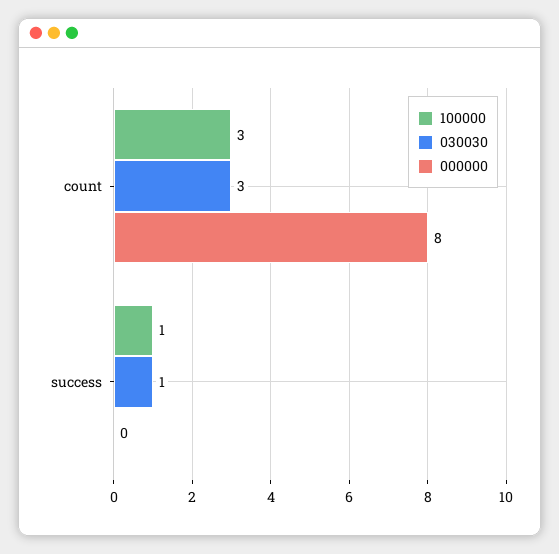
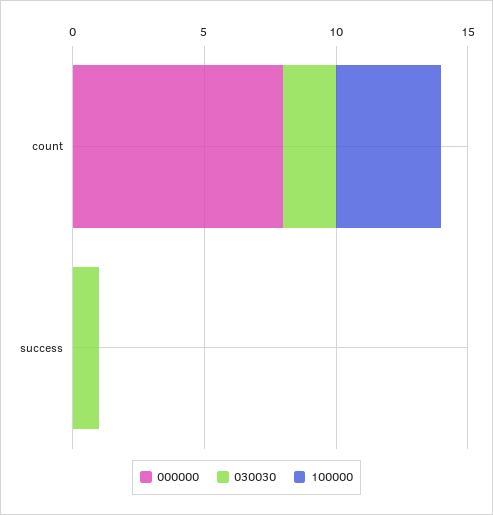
  {
    "100000": {
-     "count": 3,
+     "count": 4,
-     "success": 1
+     "success": 0
    },
    "030030": {
-     "count": 3,
+     "count": 2,
      "success": 1
    },
    "000000": {
      "count": 8,
      "success": 0
    }
  }

